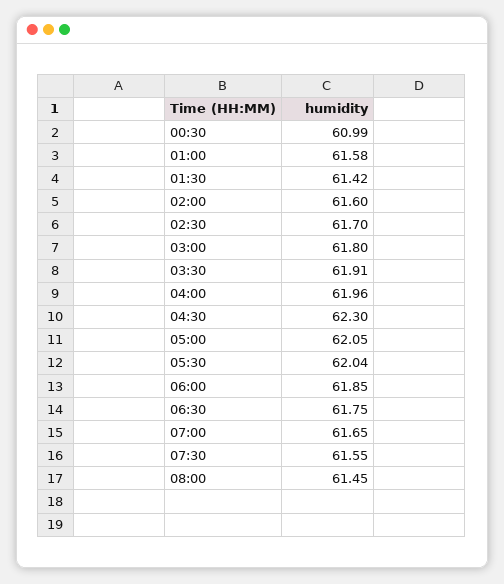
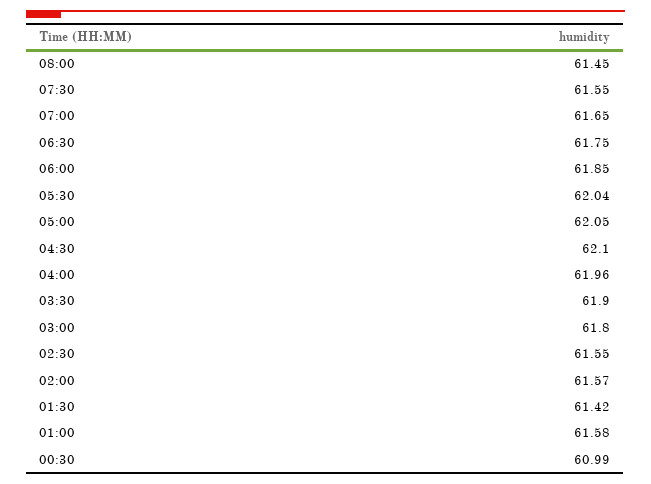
  {
    "00:30": 60.99,
    "01:00": 61.58,
    "01:30": 61.42,
-   "02:00": 61.6,
+   "02:00": 61.57,
-   "02:30": 61.7,
+   "02:30": 61.55,
    "03:00": 61.8,
-   "03:30": 61.91,
+   "03:30": 61.9,
    "04:00": 61.96,
-   "04:30": 62.3,
+   "04:30": 62.1,
    "05:00": 62.05,
    "05:30": 62.04,
    "06:00": 61.85,
    "06:30": 61.75,
    "07:00": 61.65,
    "07:30": 61.55,
    "08:00": 61.45
  }

